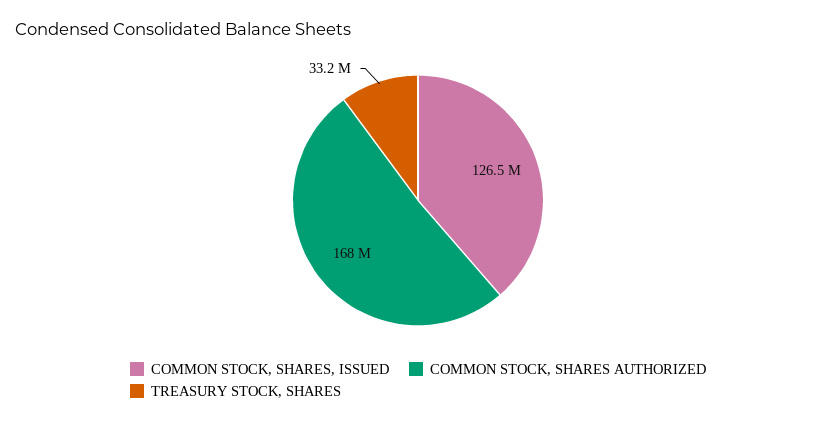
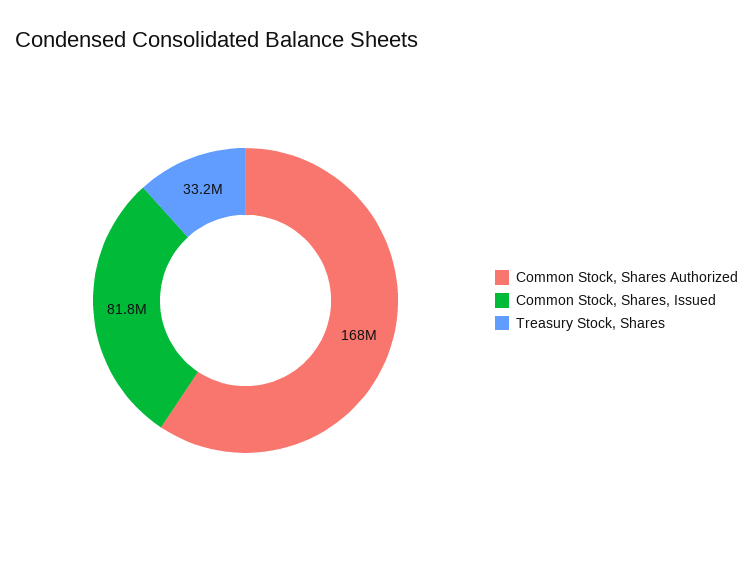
  {
-   "COMMON STOCK, SHARES, ISSUED": 126500000,
+   "COMMON STOCK, SHARES, ISSUED": 81800000,
    "COMMON STOCK, SHARES AUTHORIZED": 168000000,
    "TREASURY STOCK, SHARES": 33200000
  }

